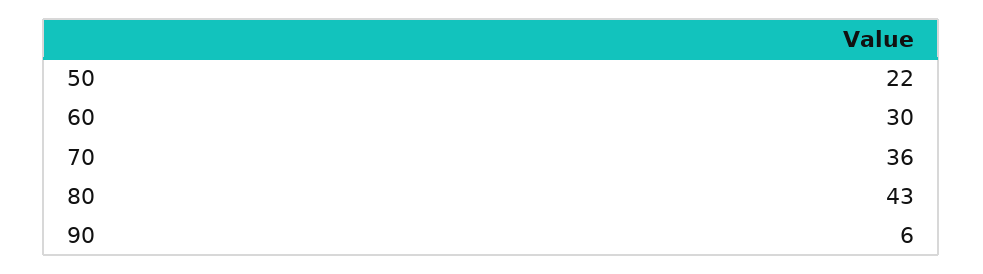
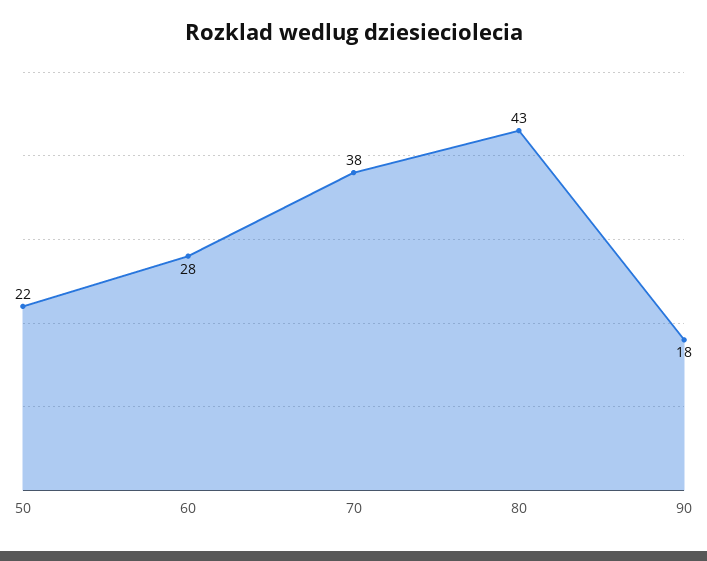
  {
    "50": 22,
-   "60": 30,
+   "60": 28,
-   "70": 36,
+   "70": 38,
    "80": 43,
-   "90": 6
+   "90": 18
  }

